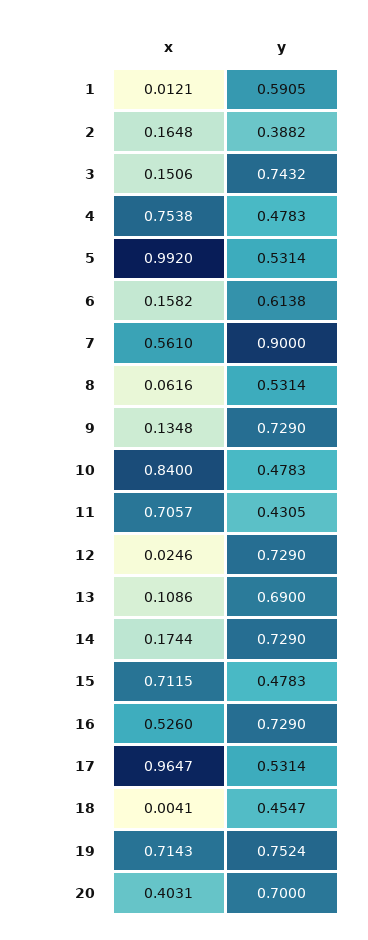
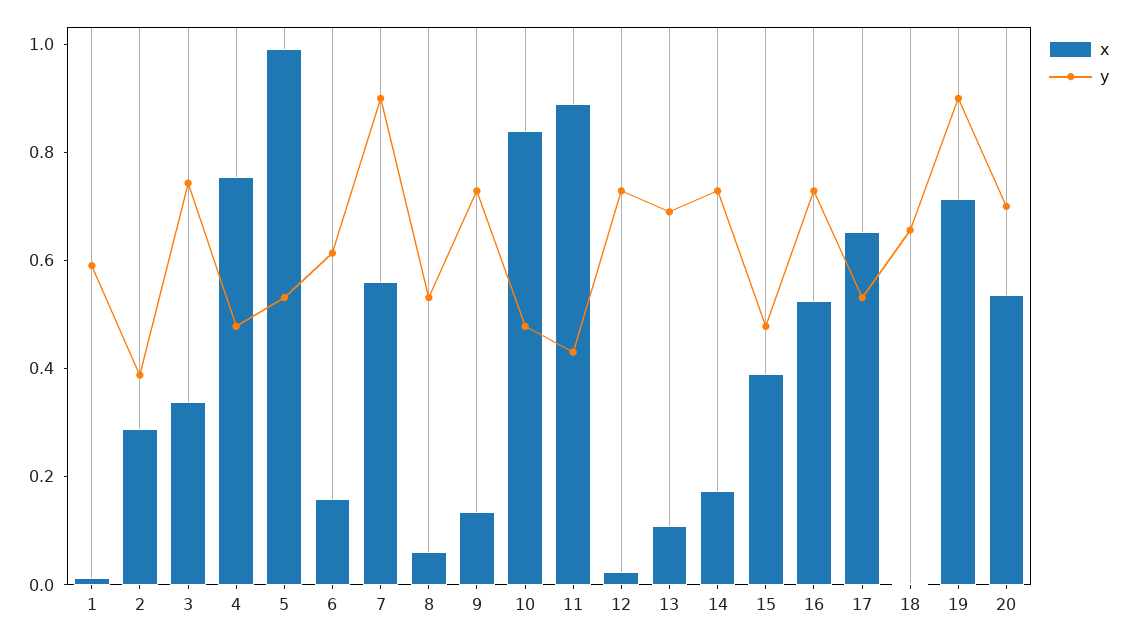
  {
    "x": {
      "1": 0.0121,
-     "2": 0.1648,
+     "2": 0.3,
-     "3": 0.1506,
+     "3": 0.35,
      "4": 0.7538,
      "5": 0.992,
      "6": 0.1582,
      "7": 0.561,
      "8": 0.0616,
      "9": 0.1348,
      "10": 0.84,
-     "11": 0.7057,
+     "11": 0.9,
      "12": 0.0246,
      "13": 0.1086,
      "14": 0.1744,
-     "15": 0.7115,
+     "15": 0.4,
      "16": 0.526,
-     "17": 0.9647,
+     "17": 0.65,
      "18": 0.0041,
      "19": 0.7143,
-     "20": 0.4031
+     "20": 0.55
    },
    "y": {
      "1": 0.5905,
      "2": 0.3882,
      "3": 0.7432,
      "4": 0.4783,
      "5": 0.5314,
      "6": 0.6138,
      "7": 0.9,
      "8": 0.5314,
      "9": 0.729,
      "10": 0.4783,
      "11": 0.4305,
      "12": 0.729,
      "13": 0.69,
      "14": 0.729,
      "15": 0.4783,
      "16": 0.729,
      "17": 0.5314,
-     "18": 0.4547,
+     "18": 0.65,
-     "19": 0.7524,
+     "19": 0.9,
      "20": 0.7
    }
  }

